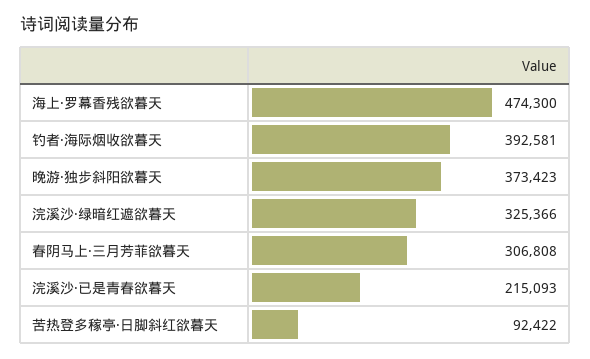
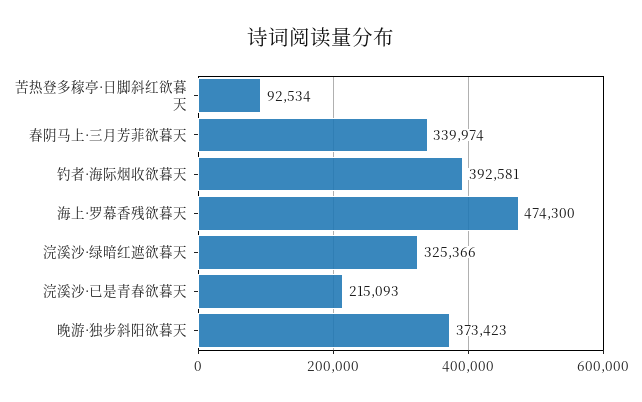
  {
    "海上·罗幕香残欲暮天": 474300,
    "钓者·海际烟收欲暮天": 392581,
    "晚游·独步斜阳欲暮天": 373423,
    "浣溪沙·绿暗红遮欲暮天": 325366,
-   "春阴马上·三月芳菲欲暮天": 306808,
+   "春阴马上·三月芳菲欲暮天": 339974,
    "浣溪沙·已是青春欲暮天": 215093,
-   "苦热登多稼亭·日脚斜红欲暮天": 92422
+   "苦热登多稼亭·日脚斜红欲暮天": 92534
  }

